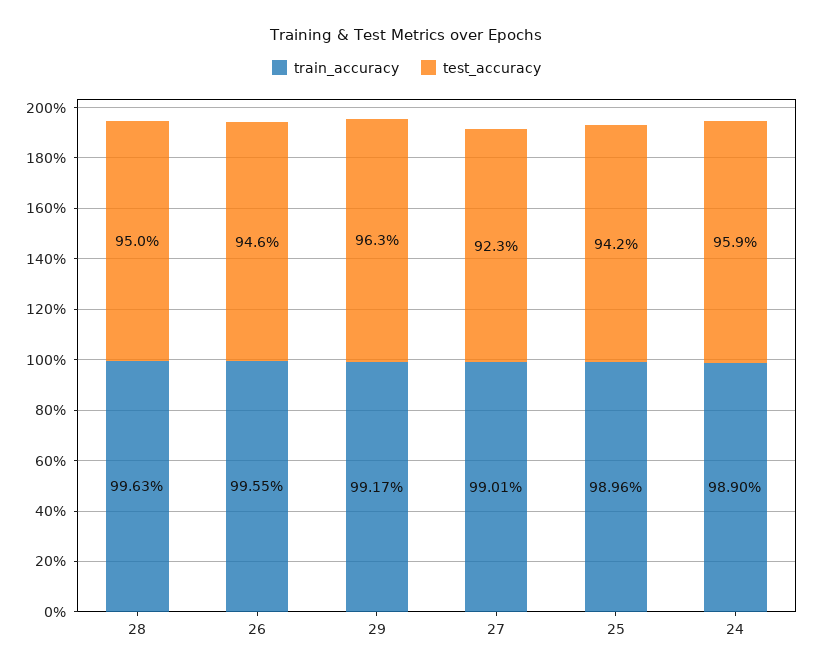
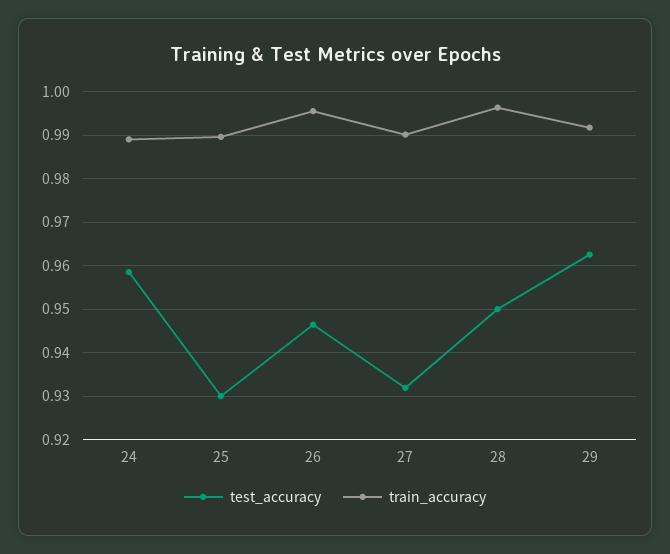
  {
    "train_accuracy": {
      "28": 0.9963,
      "26": 0.9955,
      "29": 0.9917,
      "27": 0.9901,
      "25": 0.9896,
      "24": 0.989
    },
    "test_accuracy": {
      "28": 0.95,
      "26": 0.946,
      "29": 0.963,
-     "27": 0.923,
+     "27": 0.932,
-     "25": 0.942,
+     "25": 0.93,
      "24": 0.959
    }
  }

